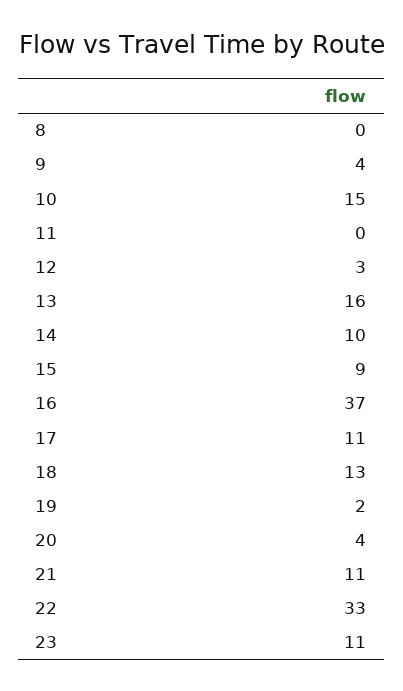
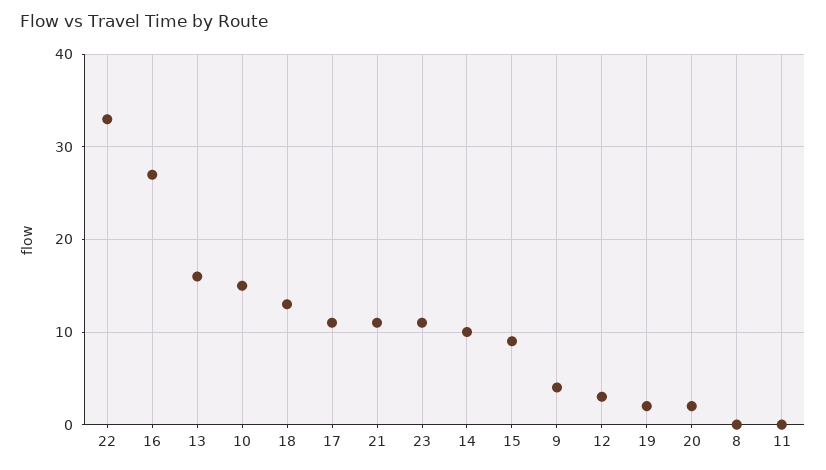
  {
    "8": 0,
    "9": 4,
    "10": 15,
    "11": 0,
    "12": 3,
    "13": 16,
    "14": 10,
    "15": 9,
-   "16": 37,
+   "16": 27,
    "17": 11,
    "18": 13,
    "19": 2,
-   "20": 4,
+   "20": 2,
    "21": 11,
    "22": 33,
    "23": 11
  }

